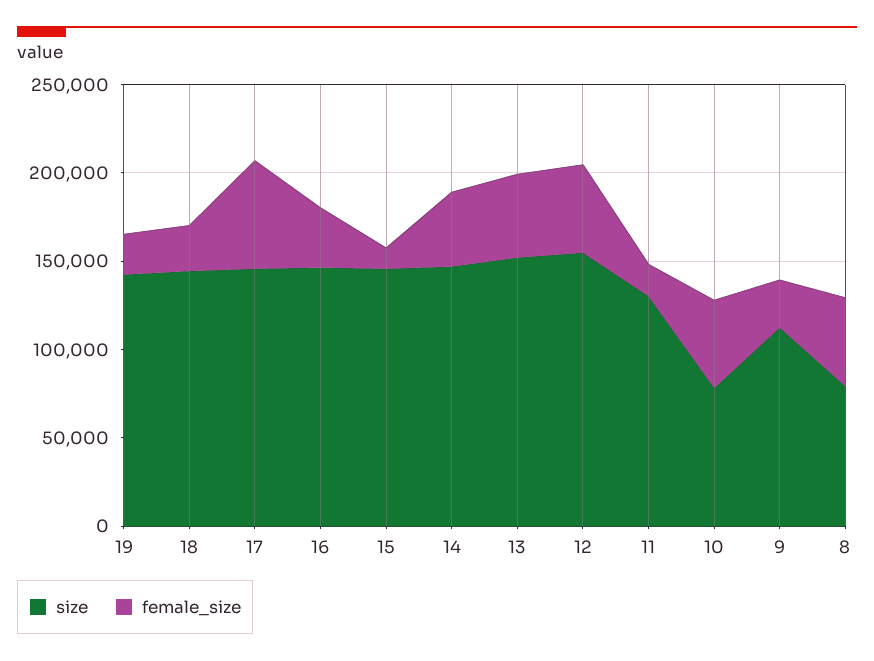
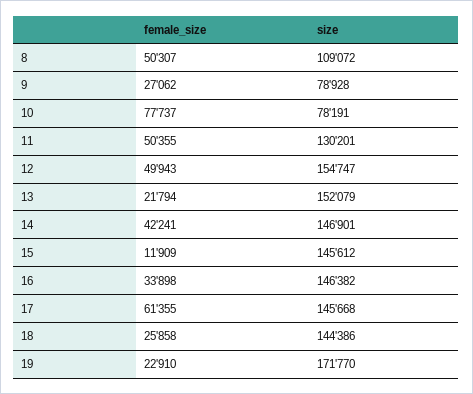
  {
    "size": {
-     "19": 140000,
+     "19": 171770,
      "18": 144386,
      "17": 145668,
      "16": 146382,
      "15": 145612,
      "14": 146901,
      "13": 152079,
      "12": 154747,
      "11": 130201,
      "10": 78191,
-     "9": 110000,
+     "9": 78928,
-     "8": 80000
+     "8": 109072
    },
    "female_size": {
      "19": 22910,
      "18": 25858,
      "17": 61355,
      "16": 33898,
      "15": 11909,
      "14": 42241,
-     "13": 50000,
+     "13": 21794,
      "12": 49943,
-     "11": 20000,
+     "11": 50355,
-     "10": 50000,
+     "10": 77737,
      "9": 27062,
      "8": 50307
    }
  }

